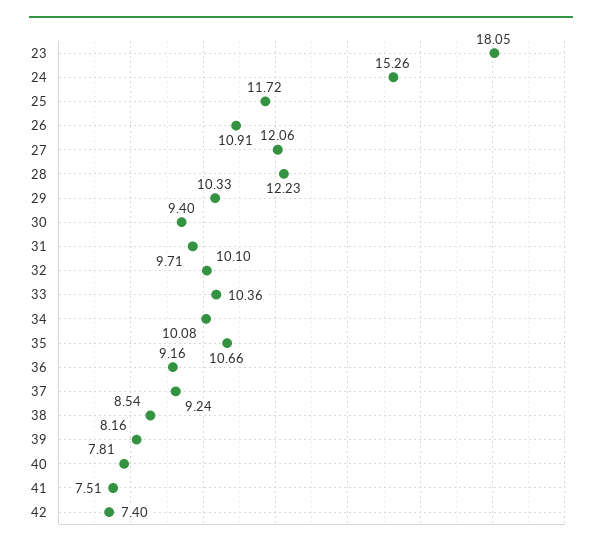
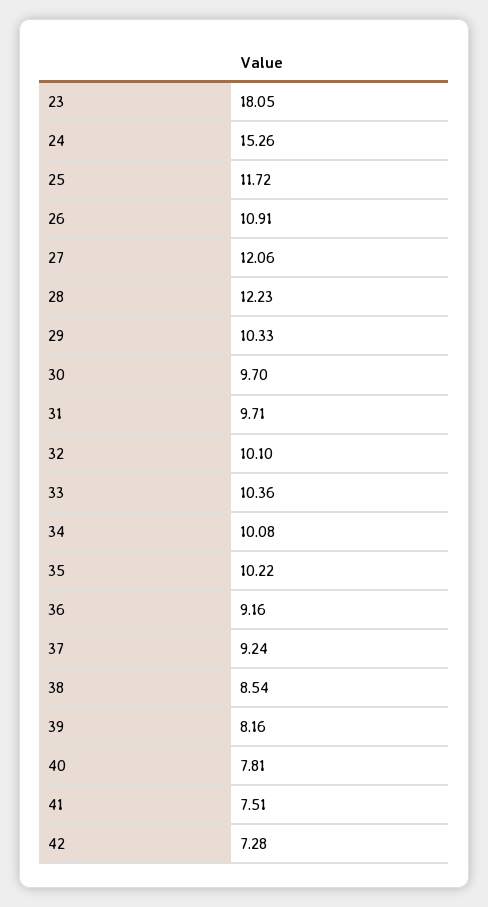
  {
    "23": 18.05,
    "24": 15.26,
    "25": 11.72,
    "26": 10.91,
    "27": 12.06,
    "28": 12.23,
    "29": 10.33,
-   "30": 9.4,
+   "30": 9.7,
    "31": 9.71,
    "32": 10.1,
    "33": 10.36,
    "34": 10.08,
-   "35": 10.66,
+   "35": 10.22,
    "36": 9.16,
    "37": 9.24,
    "38": 8.54,
    "39": 8.16,
    "40": 7.81,
    "41": 7.51,
-   "42": 7.4
+   "42": 7.28
  }

